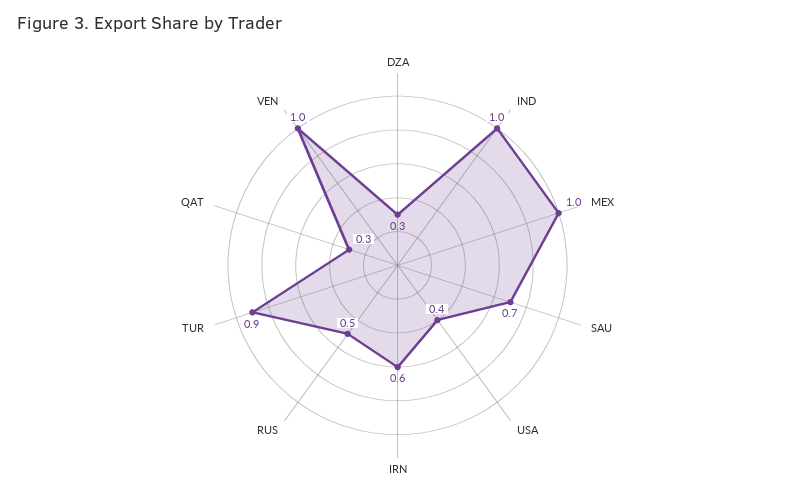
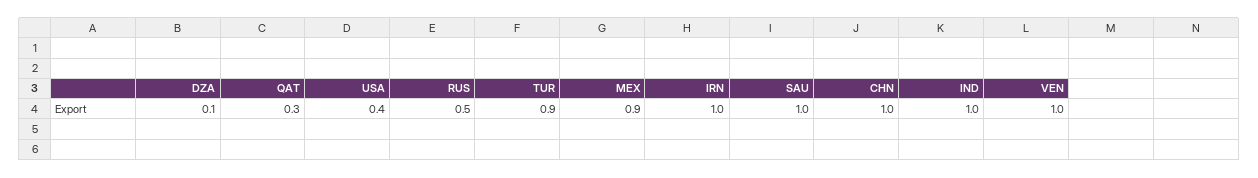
  {
-   "DZA": 0.3,
+   "DZA": 0.1,
    "IND": 1,
-   "MEX": 1,
+   "MEX": 0.9,
-   "SAU": 0.7,
+   "SAU": 1,
    "USA": 0.4,
-   "IRN": 0.6,
+   "IRN": 1,
    "RUS": 0.5,
    "TUR": 0.9,
    "QAT": 0.3,
-   "VEN": 1
+   "VEN": 1,
+   "CHN": 1
  }

